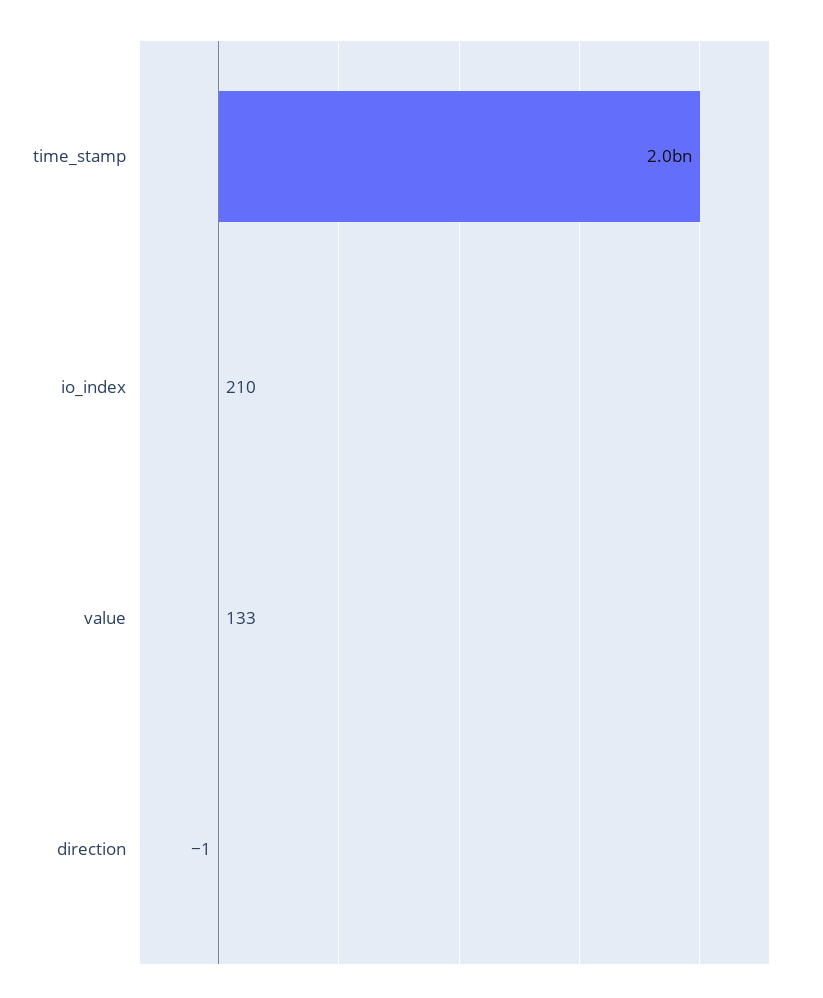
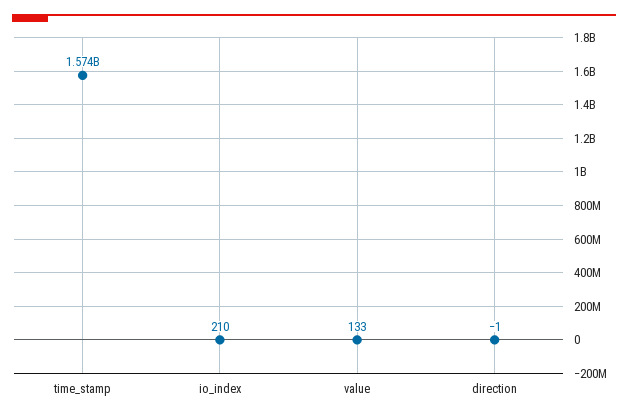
  {
-   "time_stamp": 2000000000,
+   "time_stamp": 1574000000,
    "io_index": 210,
    "value": 133,
    "direction": -1
  }

